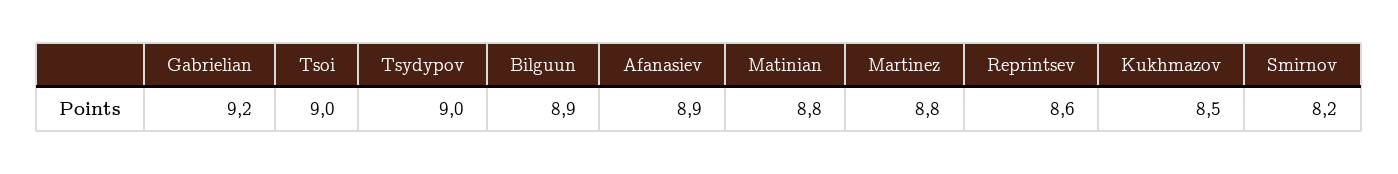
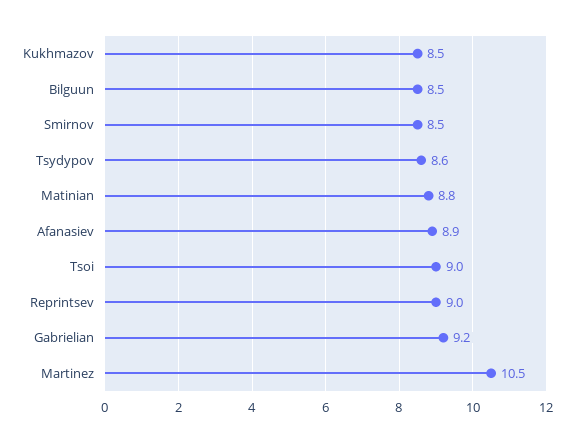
  {
    "Gabrielian": 9.2,
    "Tsoi": 9,
-   "Tsydypov": 9,
+   "Tsydypov": 8.6,
-   "Bilguun": 8.9,
+   "Bilguun": 8.5,
    "Afanasiev": 8.9,
    "Matinian": 8.8,
-   "Martinez": 8.8,
+   "Martinez": 10.5,
-   "Reprintsev": 8.6,
+   "Reprintsev": 9,
    "Kukhmazov": 8.5,
-   "Smirnov": 8.2
+   "Smirnov": 8.5
  }

